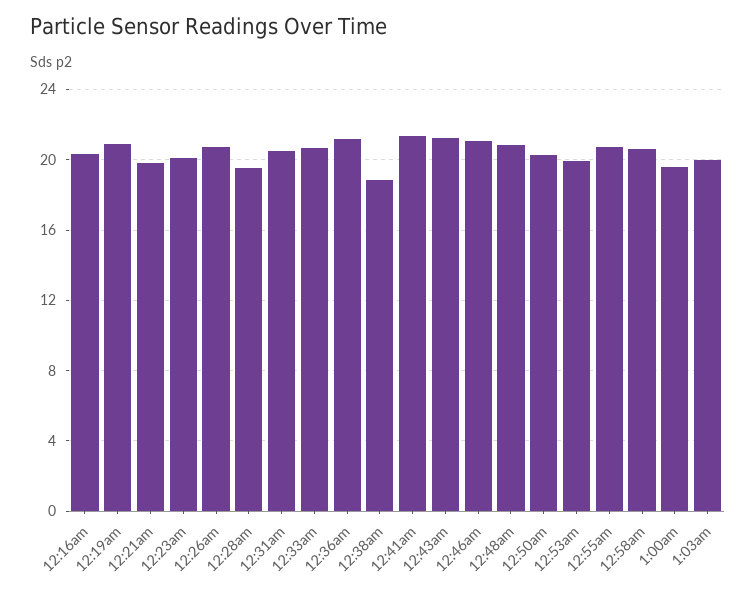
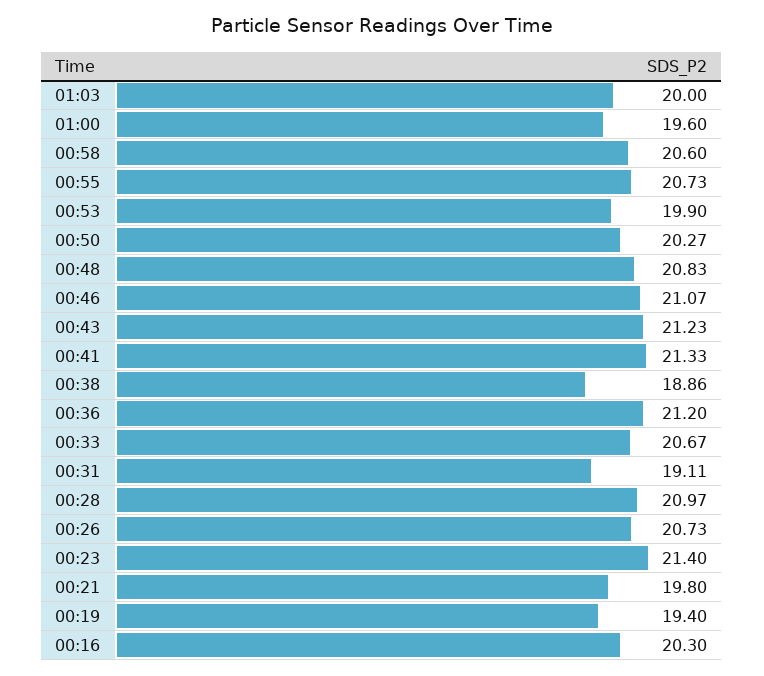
  {
    "12:16am": 20.3,
-   "12:19am": 21,
+   "12:19am": 19.4,
    "12:21am": 19.8,
-   "12:23am": 20,
+   "12:23am": 21.4,
    "12:26am": 20.73,
-   "12:28am": 19.5,
+   "12:28am": 20.97,
-   "12:31am": 20.5,
+   "12:31am": 19.11,
    "12:33am": 20.67,
    "12:36am": 21.2,
    "12:38am": 18.86,
    "12:41am": 21.33,
    "12:43am": 21.23,
    "12:46am": 21.07,
    "12:48am": 20.83,
    "12:50am": 20.27,
    "12:53am": 19.9,
    "12:55am": 20.73,
    "12:58am": 20.6,
    "1:00am": 19.6,
    "1:03am": 20
  }

